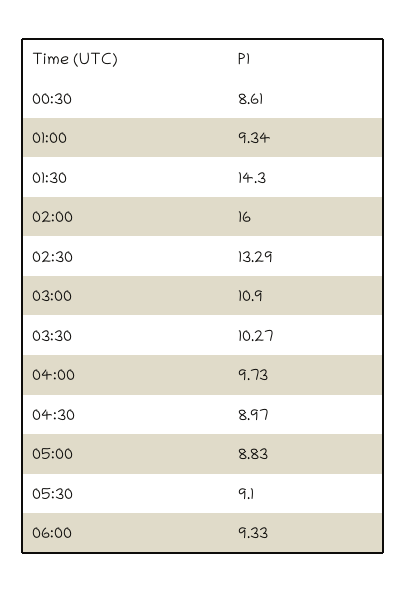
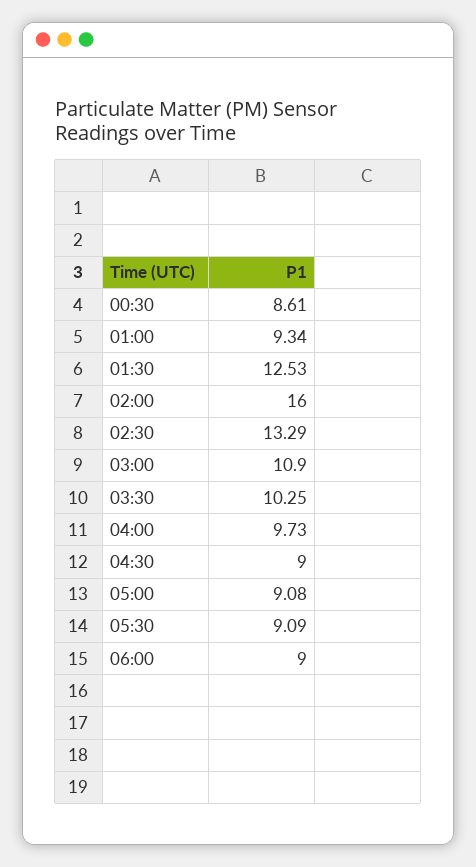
  {
    "00:30": 8.61,
    "01:00": 9.34,
-   "01:30": 14.3,
+   "01:30": 12.53,
    "02:00": 16,
    "02:30": 13.29,
    "03:00": 10.9,
-   "03:30": 10.27,
+   "03:30": 10.25,
    "04:00": 9.73,
-   "04:30": 8.97,
+   "04:30": 9,
-   "05:00": 8.83,
+   "05:00": 9.08,
-   "05:30": 9.1,
+   "05:30": 9.09,
-   "06:00": 9.33
+   "06:00": 9
  }

